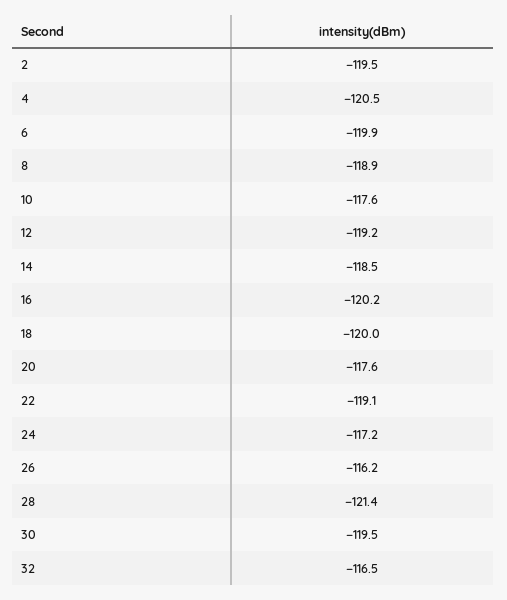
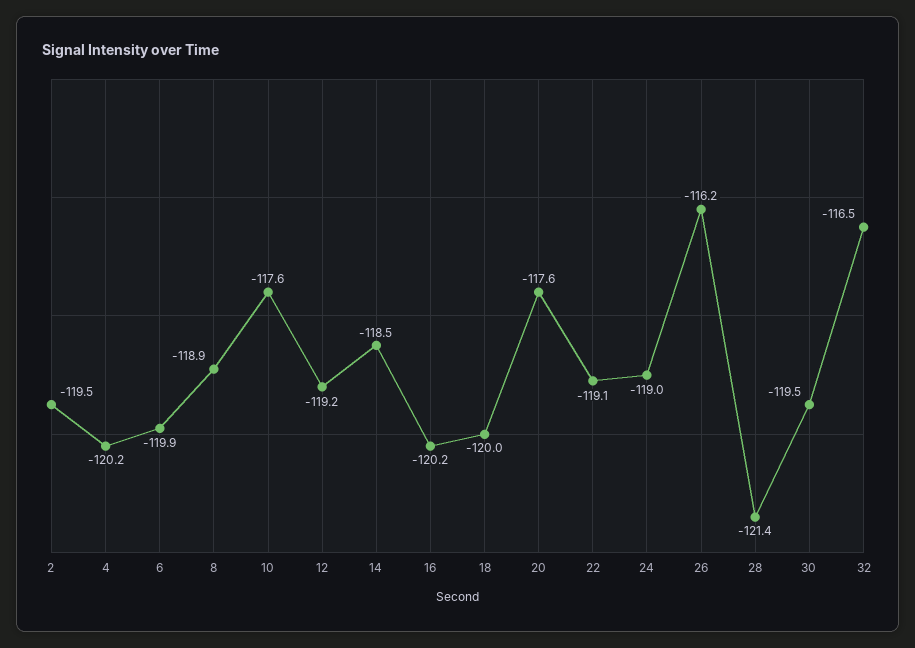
  {
    "2": -119.5,
-   "4": -120.5,
+   "4": -120.2,
    "6": -119.9,
    "8": -118.9,
    "10": -117.6,
    "12": -119.2,
    "14": -118.5,
    "16": -120.2,
    "18": -120,
    "20": -117.6,
    "22": -119.1,
-   "24": -117.2,
+   "24": -119,
    "26": -116.2,
    "28": -121.4,
    "30": -119.5,
    "32": -116.5
  }

